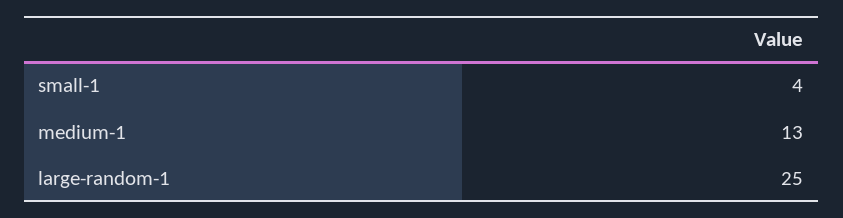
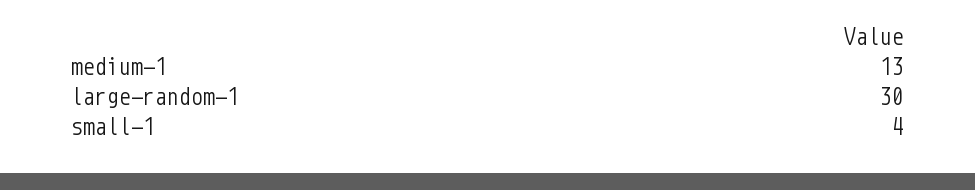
  {
    "small-1": 4,
    "medium-1": 13,
-   "large-random-1": 25
+   "large-random-1": 30
  }

